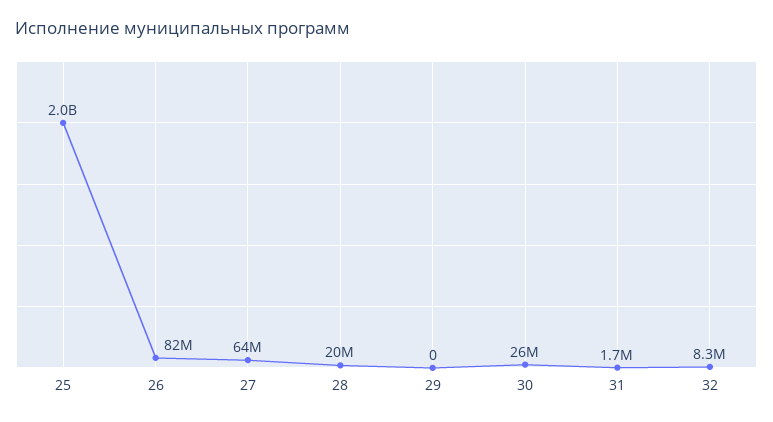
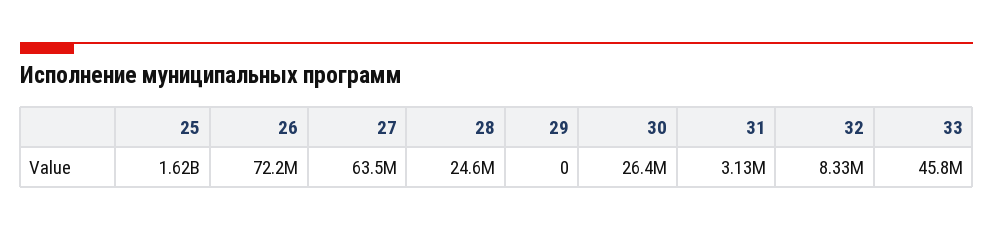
  {
-   "25": 2000000000,
+   "25": 1620000000,
-   "26": 82000000,
+   "26": 72200000,
    "27": 63500000,
-   "28": 20000000,
+   "28": 24600000,
    "29": 0,
    "30": 26400000,
-   "31": 1700000,
+   "31": 3130000,
-   "32": 8330000
+   "32": 8330000,
+   "33": 45800000
  }

